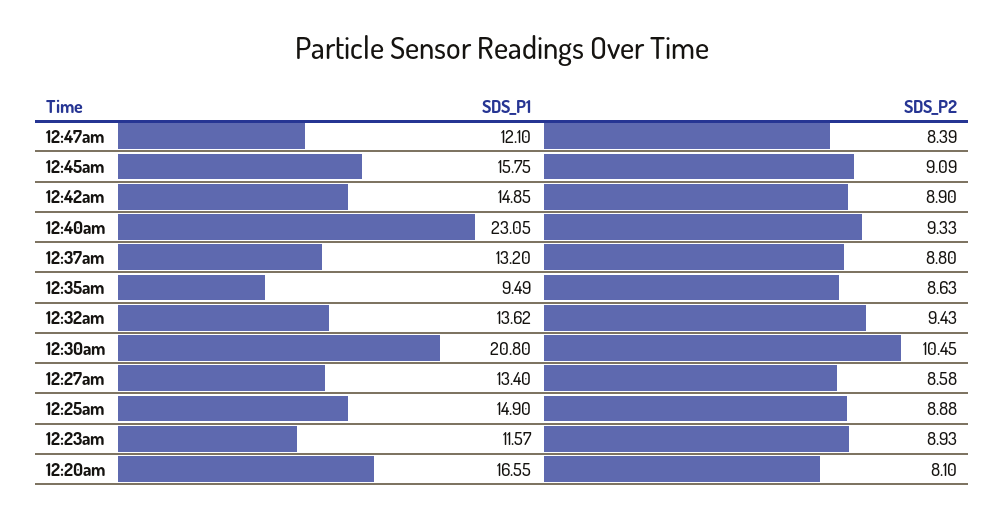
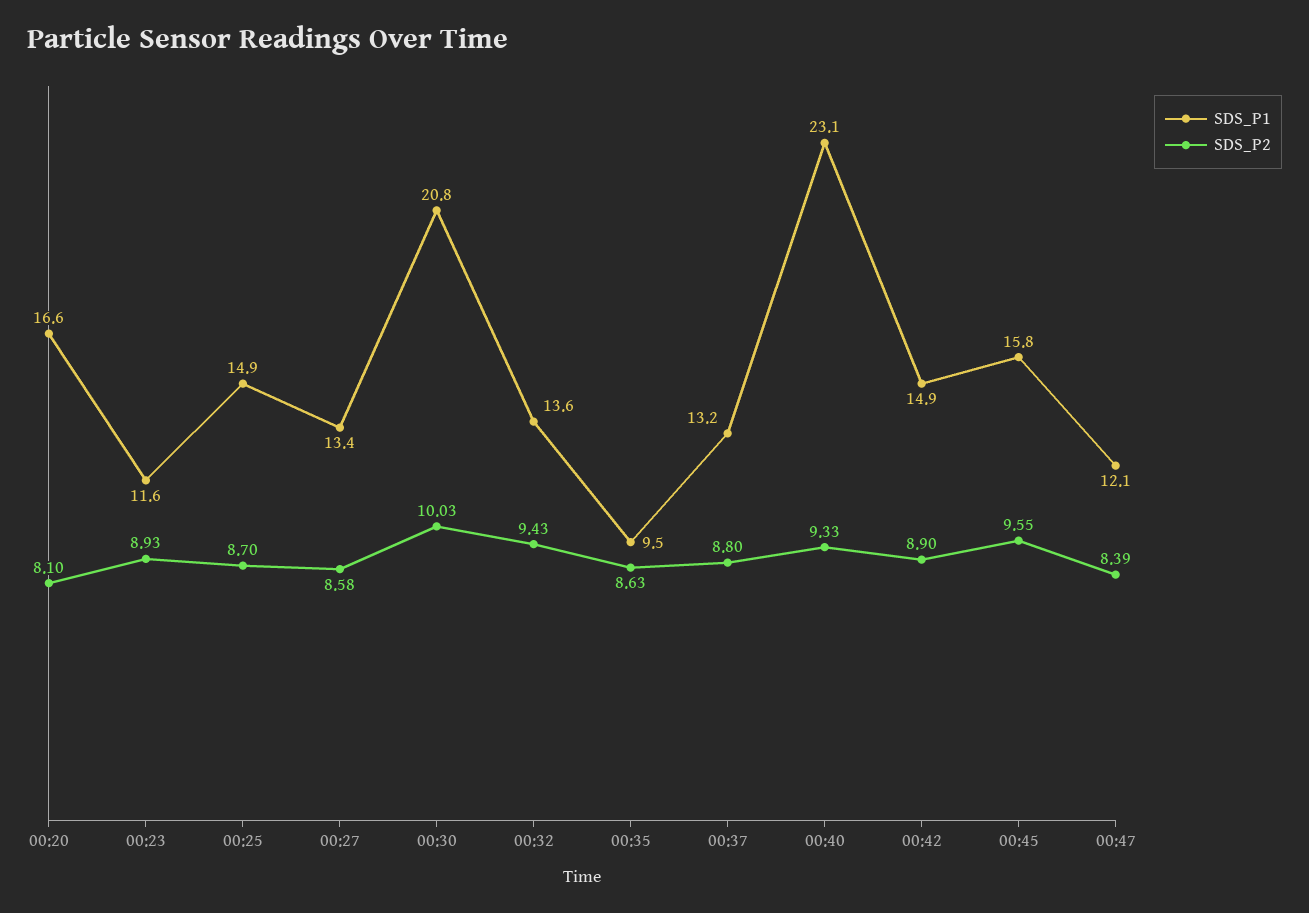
  {
    "SDS_P1": {
      "12:47am": 12.1,
      "12:45am": 15.75,
      "12:42am": 14.85,
      "12:40am": 23.05,
      "12:37am": 13.2,
      "12:35am": 9.49,
      "12:32am": 13.62,
      "12:30am": 20.8,
      "12:27am": 13.4,
      "12:25am": 14.9,
      "12:23am": 11.57,
      "12:20am": 16.55
    },
    "SDS_P2": {
      "12:47am": 8.39,
-     "12:45am": 9.09,
+     "12:45am": 9.55,
      "12:42am": 8.9,
      "12:40am": 9.33,
      "12:37am": 8.8,
      "12:35am": 8.63,
      "12:32am": 9.43,
-     "12:30am": 10.45,
+     "12:30am": 10.03,
      "12:27am": 8.58,
-     "12:25am": 8.88,
+     "12:25am": 8.7,
      "12:23am": 8.93,
      "12:20am": 8.1
    }
  }

